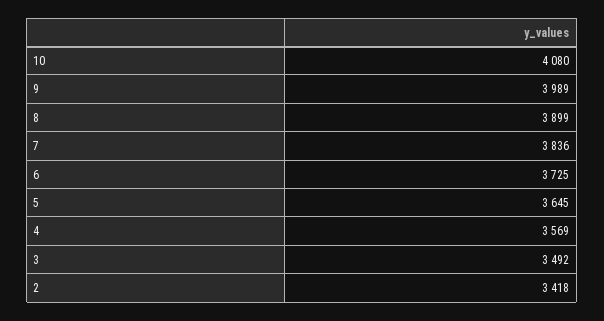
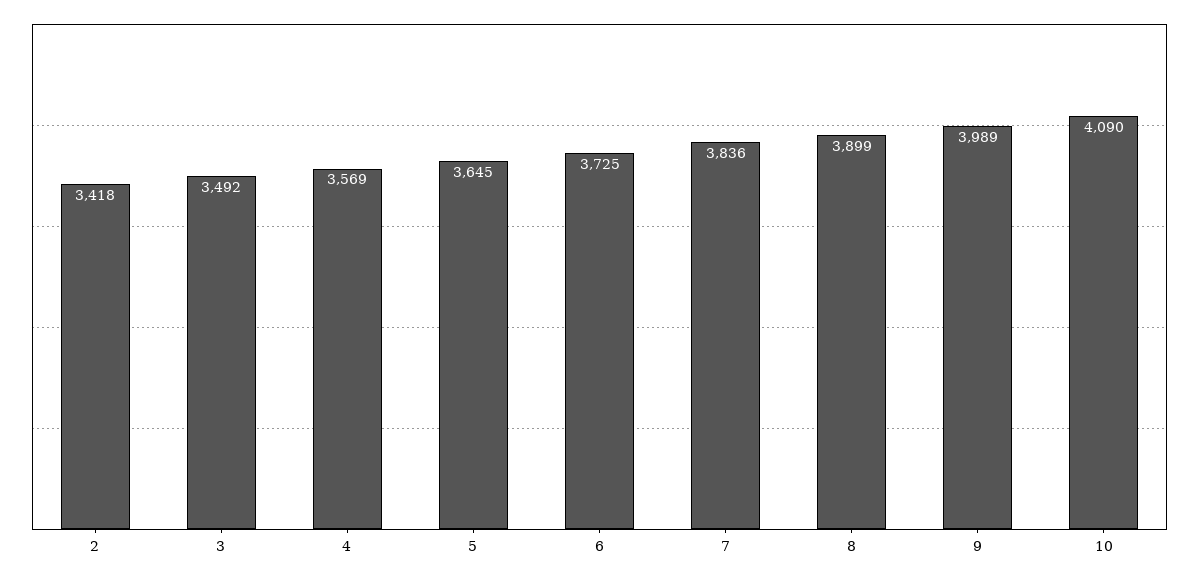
  {
-   "10": 4080,
+   "10": 4090,
    "9": 3989,
    "8": 3899,
    "7": 3836,
    "6": 3725,
    "5": 3645,
    "4": 3569,
    "3": 3492,
    "2": 3418
  }

